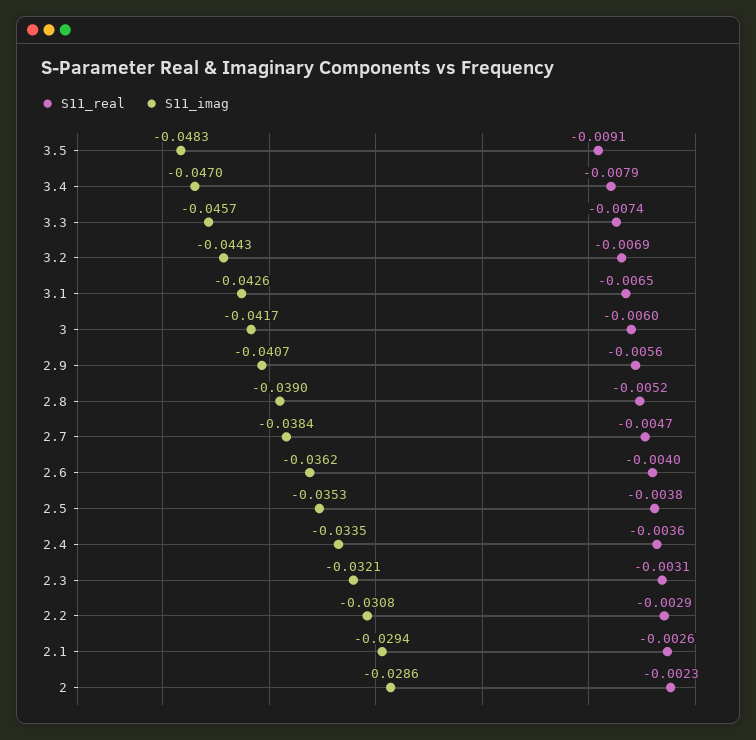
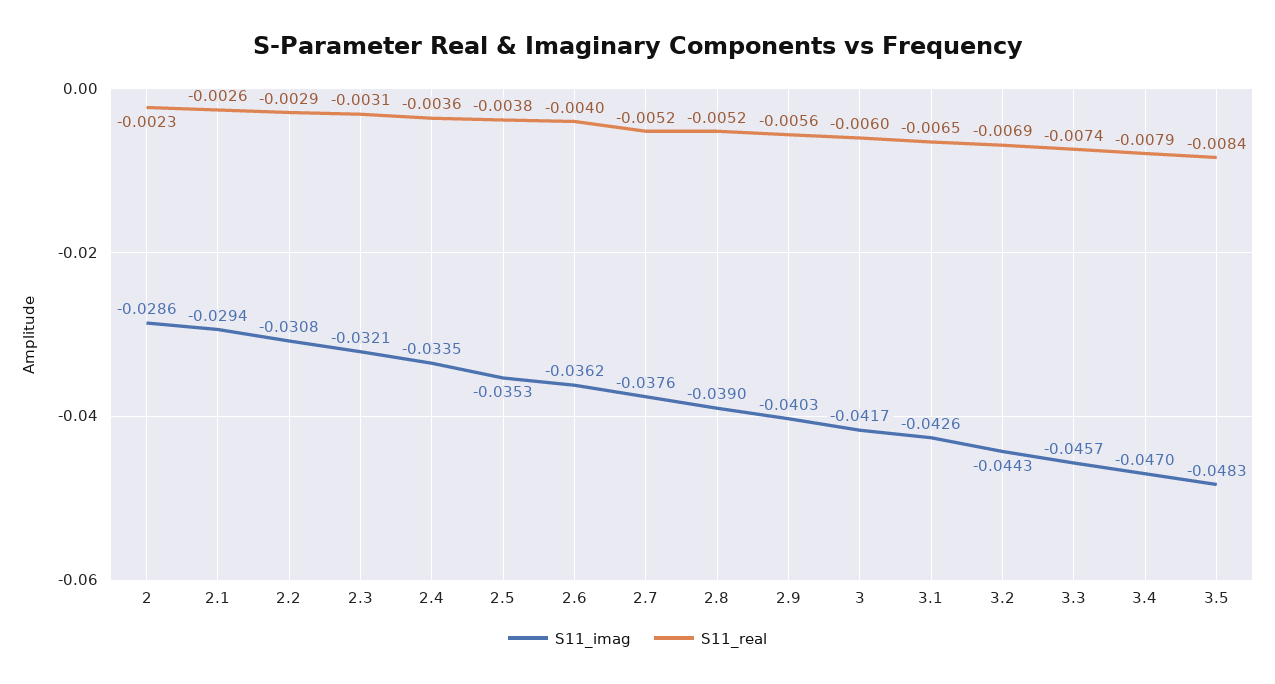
  {
    "S11_real": {
-     "3.5": -0.0091,
+     "3.5": -0.0084,
      "3.4": -0.0079,
      "3.3": -0.0074,
      "3.2": -0.0069,
      "3.1": -0.0065,
      "3": -0.006,
      "2.9": -0.0056,
      "2.8": -0.0052,
-     "2.7": -0.0047,
+     "2.7": -0.0052,
      "2.6": -0.004,
      "2.5": -0.0038,
      "2.4": -0.0036,
      "2.3": -0.0031,
      "2.2": -0.0029,
      "2.1": -0.0026,
      "2": -0.0023
    },
    "S11_imag": {
      "3.5": -0.0483,
      "3.4": -0.047,
      "3.3": -0.0457,
      "3.2": -0.0443,
      "3.1": -0.0426,
      "3": -0.0417,
-     "2.9": -0.0407,
+     "2.9": -0.0403,
      "2.8": -0.039,
-     "2.7": -0.0384,
+     "2.7": -0.0376,
      "2.6": -0.0362,
      "2.5": -0.0353,
      "2.4": -0.0335,
      "2.3": -0.0321,
      "2.2": -0.0308,
      "2.1": -0.0294,
      "2": -0.0286
    }
  }

